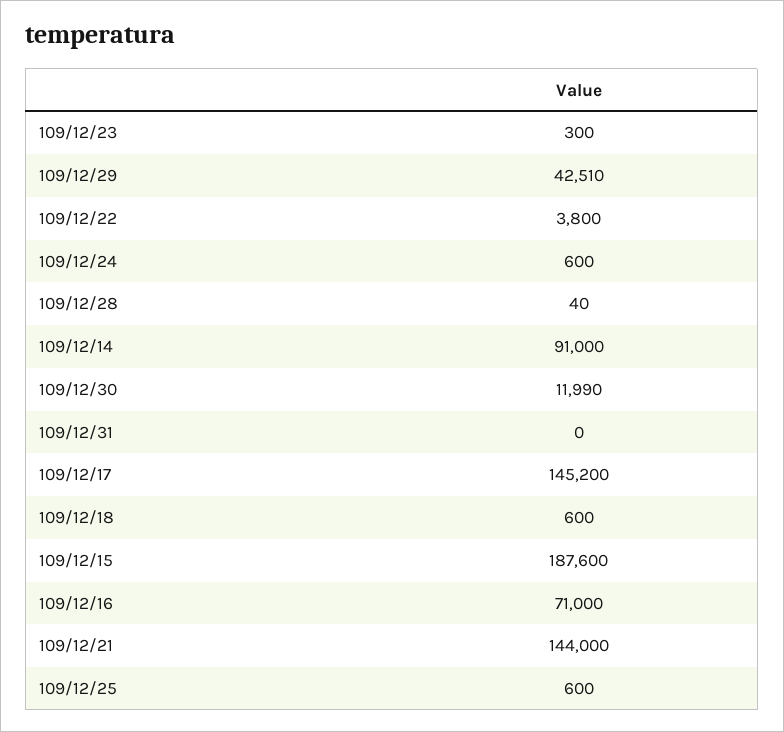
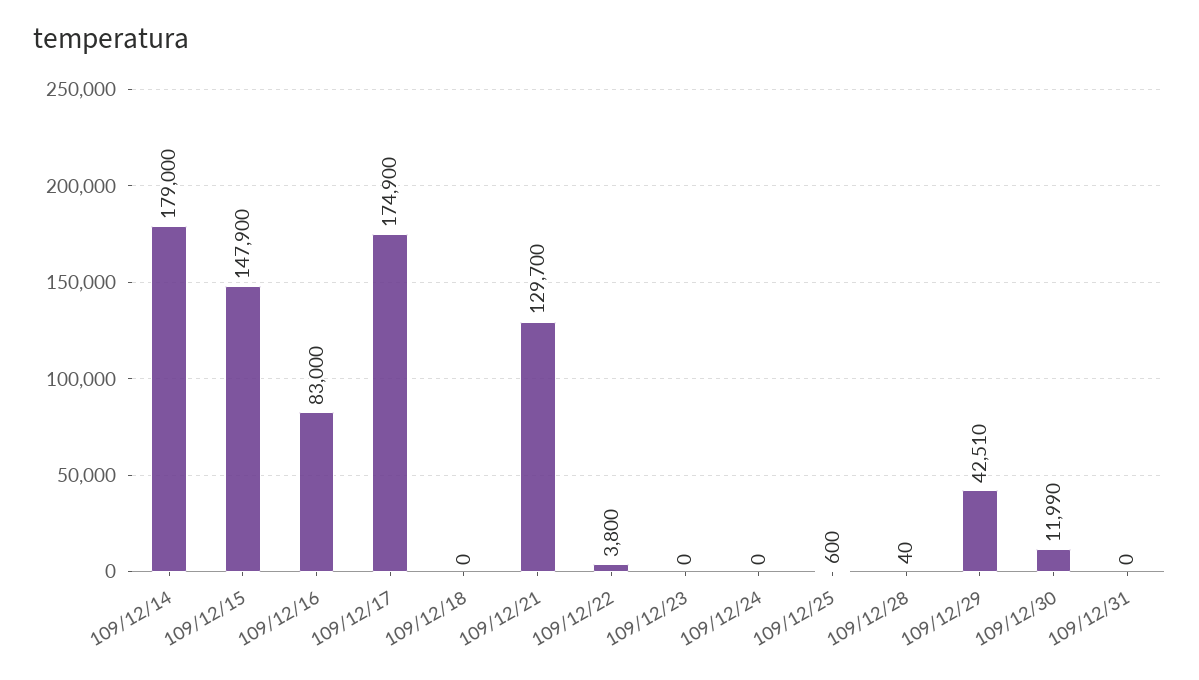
  {
-   "109/12/23": 300,
+   "109/12/23": 0,
    "109/12/29": 42510,
    "109/12/22": 3800,
-   "109/12/24": 600,
+   "109/12/24": 0,
    "109/12/28": 40,
-   "109/12/14": 91000,
+   "109/12/14": 179000,
    "109/12/30": 11990,
    "109/12/31": 0,
-   "109/12/17": 145200,
+   "109/12/17": 174900,
-   "109/12/18": 600,
+   "109/12/18": 0,
-   "109/12/15": 187600,
+   "109/12/15": 147900,
-   "109/12/16": 71000,
+   "109/12/16": 83000,
-   "109/12/21": 144000,
+   "109/12/21": 129700,
    "109/12/25": 600
  }

